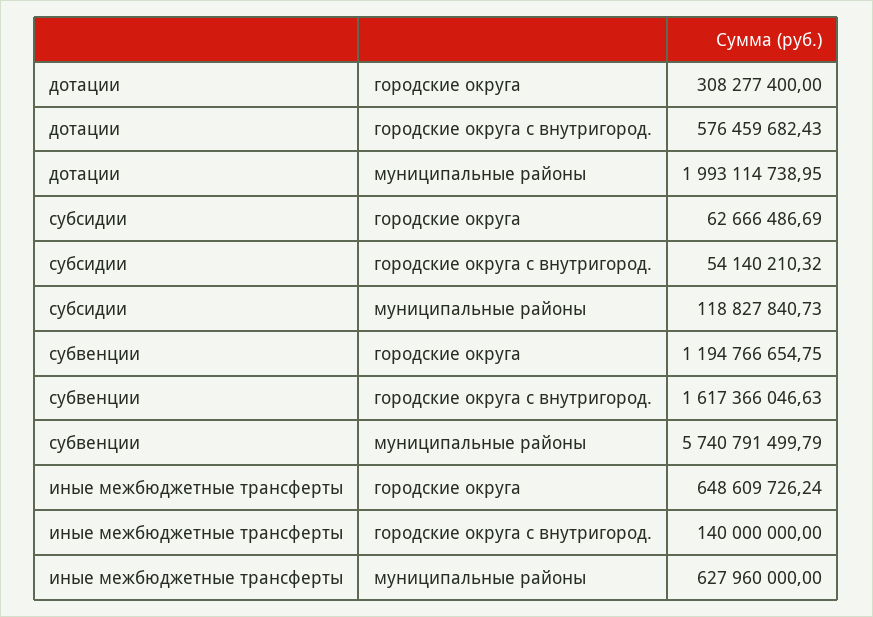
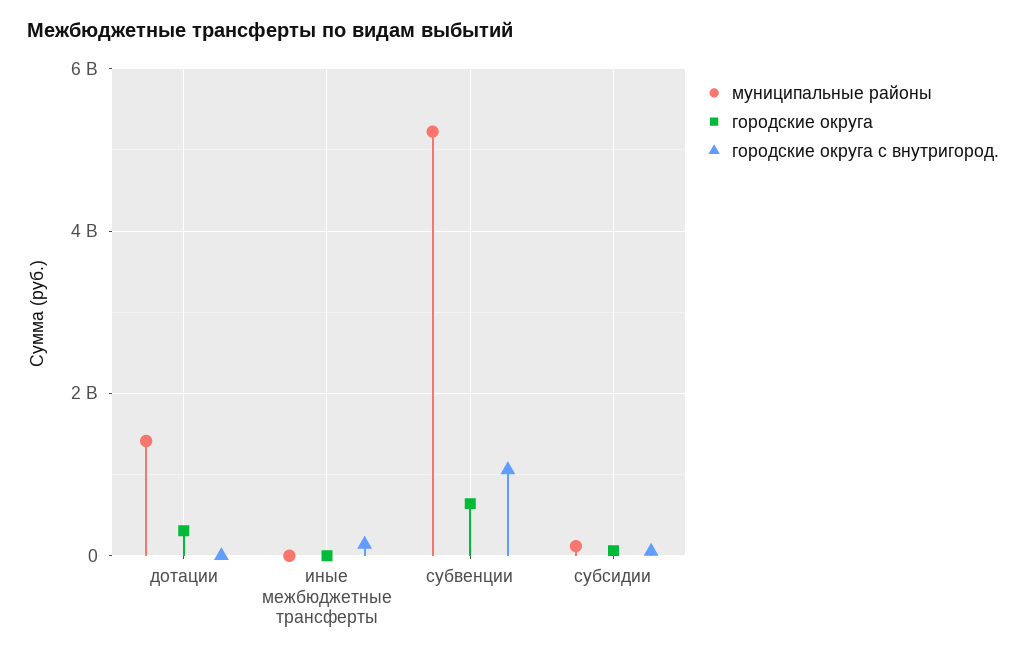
  {
    "городские округа": {
      "дотации": 308277400,
      "субсидии": 62666486.69,
-     "субвенции": 1194766654.75,
+     "субвенции": 600000000,
-     "иные межбюджетные трансферты": 648609726.24
+     "иные межбюджетные трансферты": 0
    },
    "городские округа с внутригород.": {
-     "дотации": 576459682.43,
+     "дотации": 0,
      "субсидии": 54140210.32,
-     "субвенции": 1617366046.63,
+     "субвенции": 1000000000,
      "иные межбюджетные трансферты": 140000000
    },
    "муниципальные районы": {
-     "дотации": 1993114738.95,
+     "дотации": 1400000000,
      "субсидии": 118827840.73,
-     "субвенции": 5740791499.79,
+     "субвенции": 5200000000,
-     "иные межбюджетные трансферты": 627960000
+     "иные межбюджетные трансферты": 0
    }
  }

